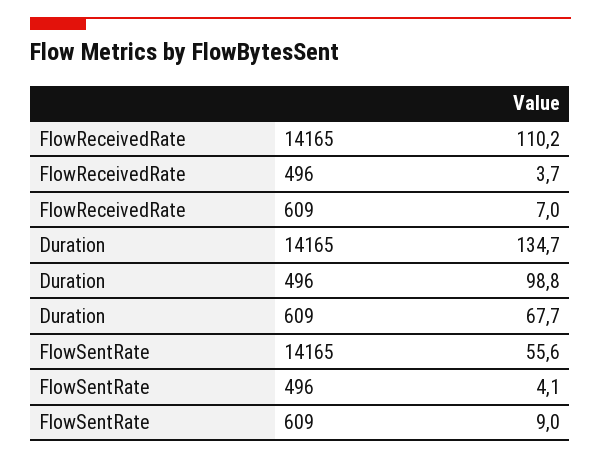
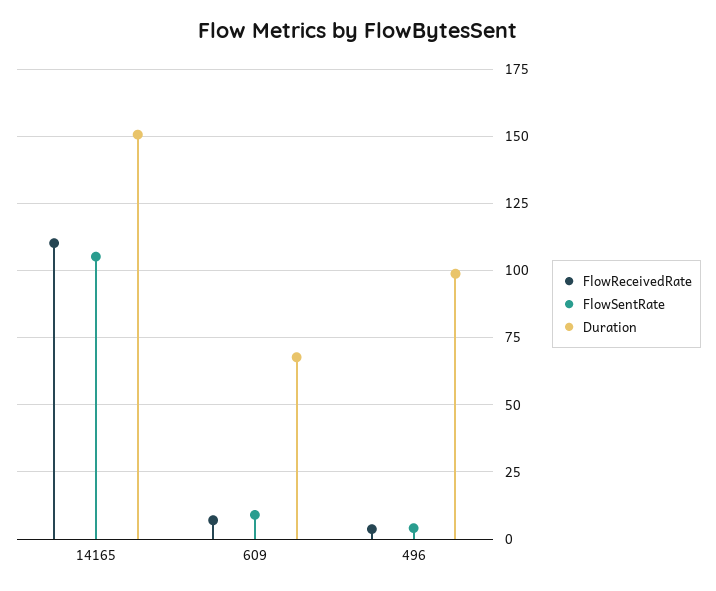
  {
    "FlowReceivedRate": {
      "14165": 110.2,
      "496": 3.7,
      "609": 7
    },
    "Duration": {
-     "14165": 134.7,
+     "14165": 150,
      "496": 98.8,
      "609": 67.7
    },
    "FlowSentRate": {
-     "14165": 55.6,
+     "14165": 105,
      "496": 4.1,
      "609": 9
    }
  }

